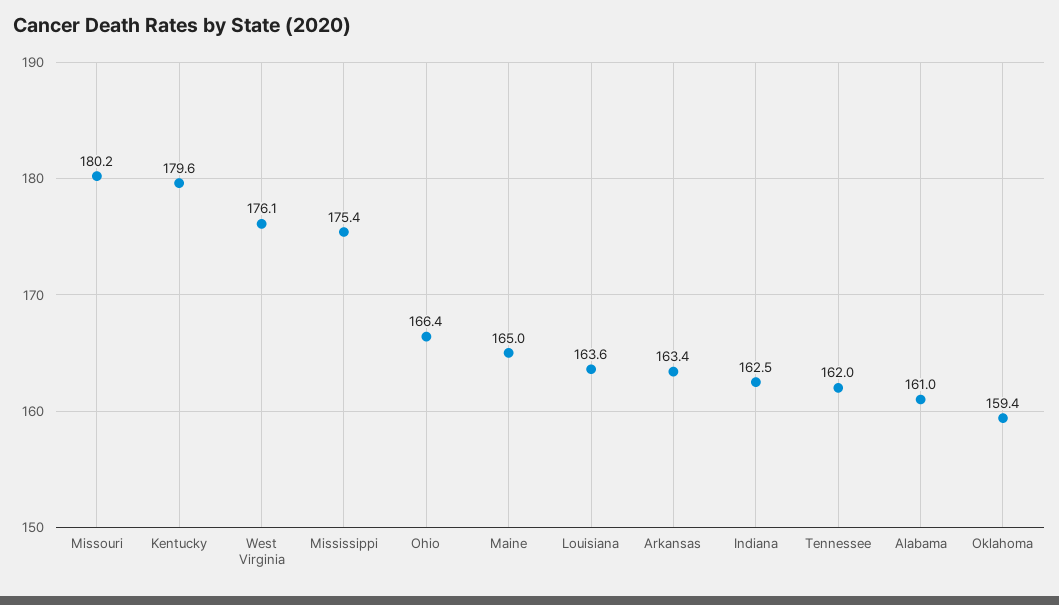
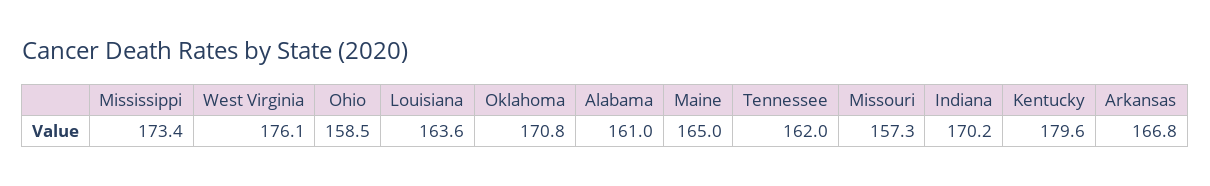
  {
-   "Missouri": 180.2,
+   "Missouri": 157.3,
    "Kentucky": 179.6,
    "West Virginia": 176.1,
-   "Mississippi": 175.4,
+   "Mississippi": 173.4,
-   "Ohio": 166.4,
+   "Ohio": 158.5,
    "Maine": 165,
    "Louisiana": 163.6,
-   "Arkansas": 163.4,
+   "Arkansas": 166.8,
-   "Indiana": 162.5,
+   "Indiana": 170.2,
    "Tennessee": 162,
    "Alabama": 161,
-   "Oklahoma": 159.4
+   "Oklahoma": 170.8
  }

